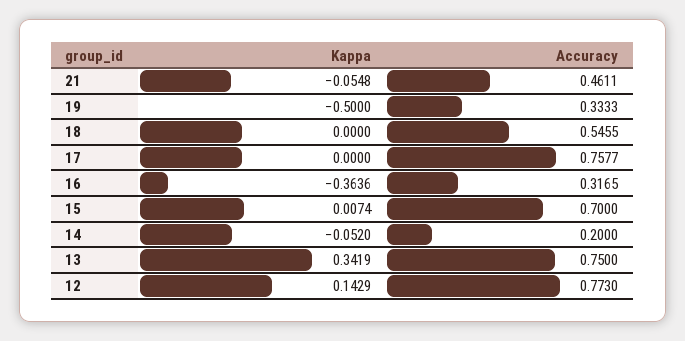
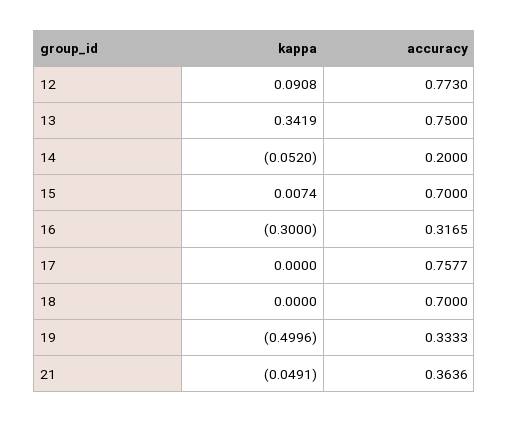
  {
    "Kappa": {
-     "21": -0.0548,
+     "21": -0.0491,
-     "19": -0.5,
+     "19": -0.4996,
      "18": 0,
      "17": 0,
-     "16": -0.3636,
+     "16": -0.3,
      "15": 0.0074,
      "14": -0.052,
      "13": 0.3419,
-     "12": 0.1429
+     "12": 0.0908
    },
    "Accuracy": {
-     "21": 0.4611,
+     "21": 0.3636,
      "19": 0.3333,
-     "18": 0.5455,
+     "18": 0.7,
      "17": 0.7577,
      "16": 0.3165,
      "15": 0.7,
      "14": 0.2,
      "13": 0.75,
      "12": 0.773
    }
  }

